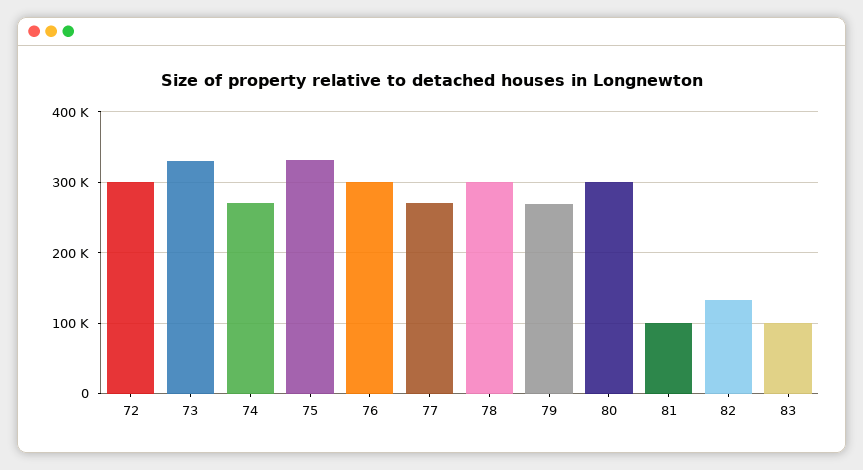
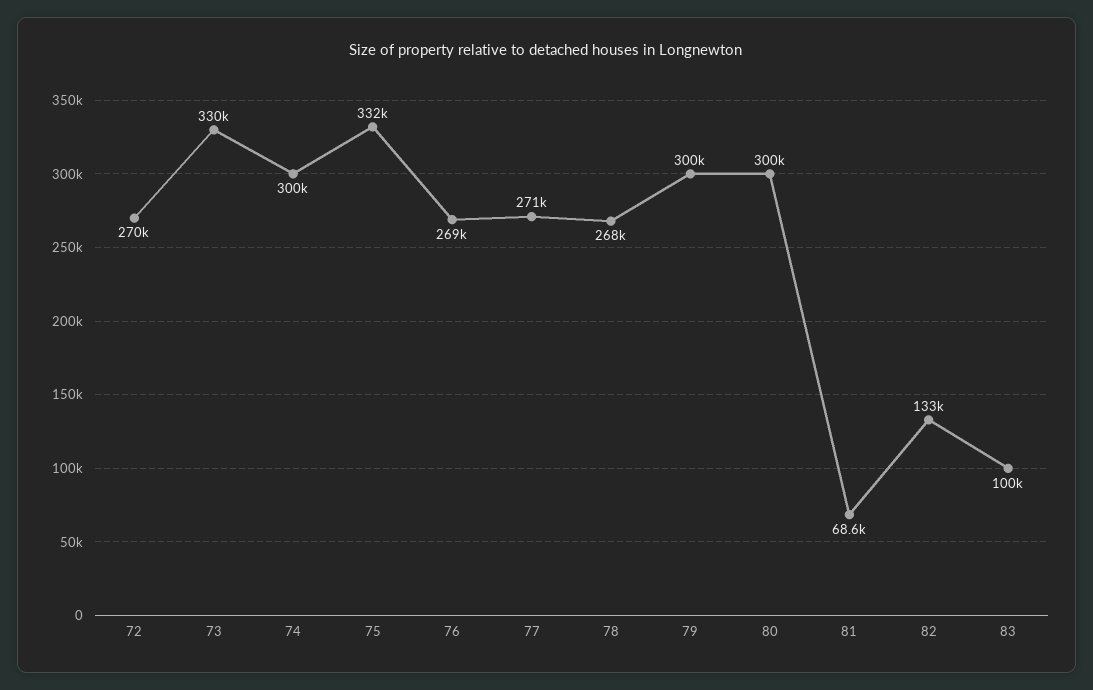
  {
-   "72": 300000,
+   "72": 270000,
    "73": 330000,
-   "74": 270000,
+   "74": 300000,
    "75": 332000,
-   "76": 300000,
+   "76": 269000,
    "77": 271000,
-   "78": 300000,
+   "78": 268000,
-   "79": 270000,
+   "79": 300000,
    "80": 300000,
-   "81": 100000,
+   "81": 68600,
    "82": 133000,
    "83": 100000
  }

